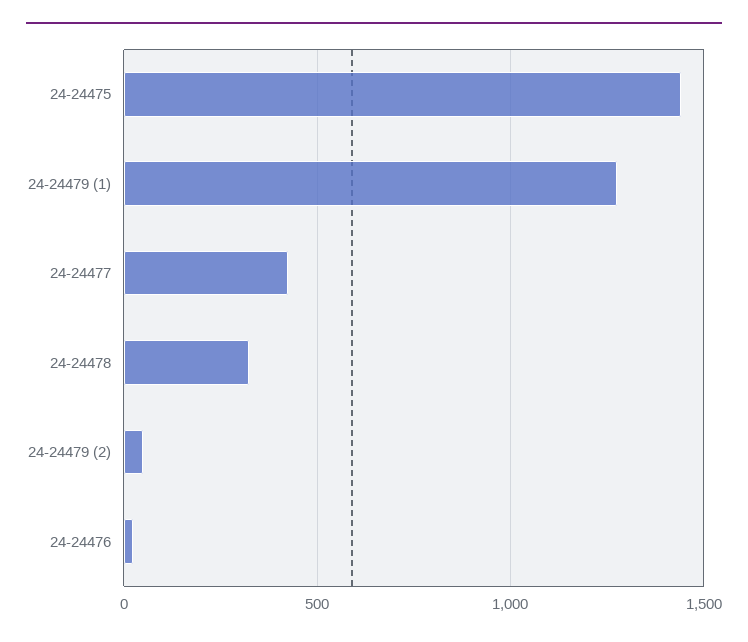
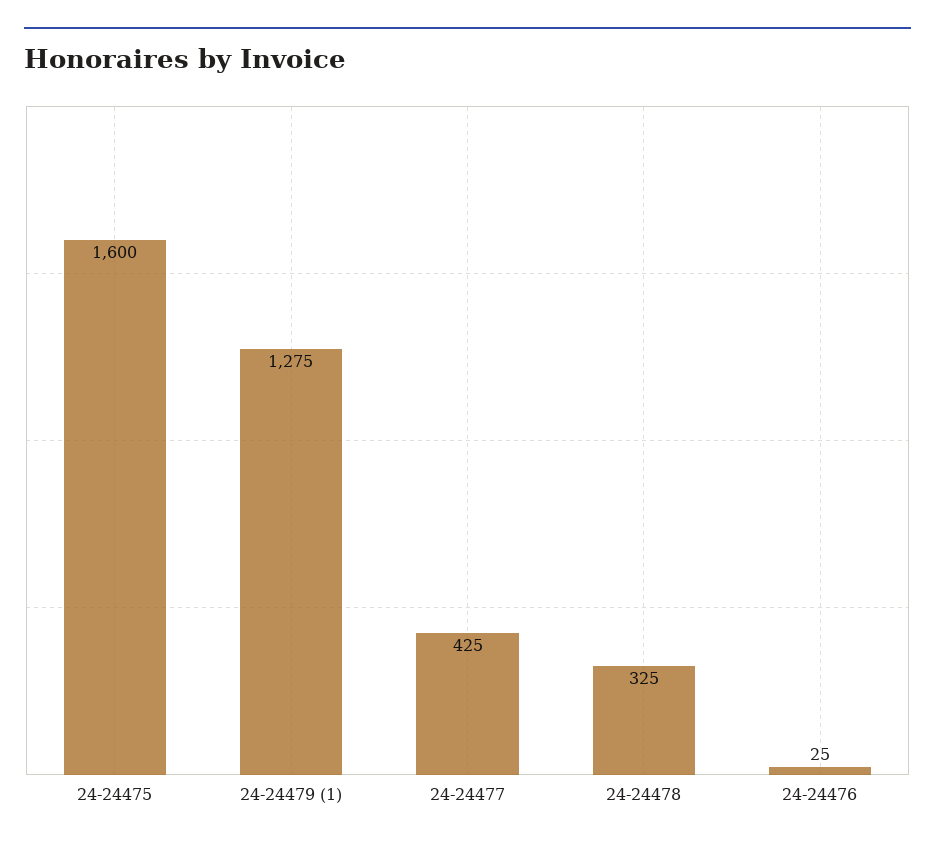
  {
-   "24-24475": 1450,
+   "24-24475": 1600,
    "24-24479 (1)": 1275,
    "24-24477": 425,
    "24-24478": 325,
-   "24-24479 (2)": 50,
    "24-24476": 25
  }

